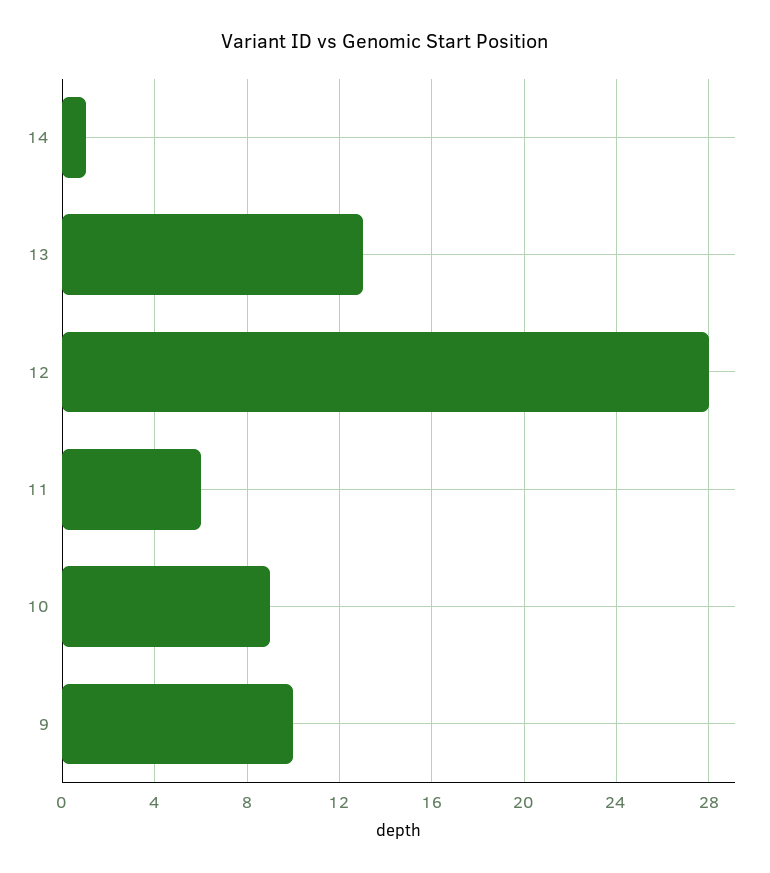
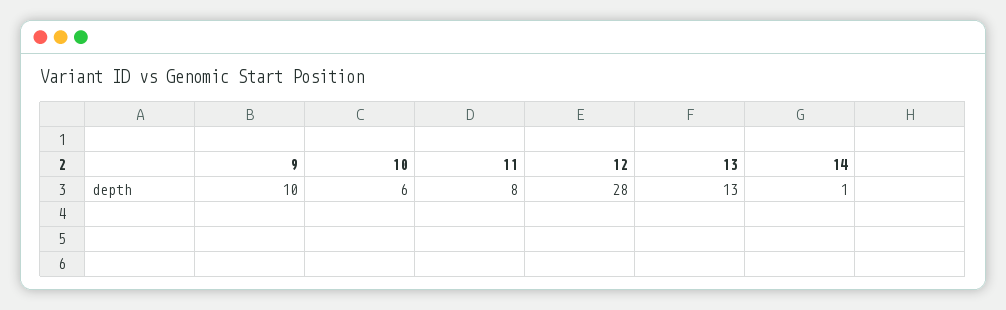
  {
    "14": 1,
    "13": 13,
    "12": 28,
-   "11": 6,
+   "11": 8,
-   "10": 9,
+   "10": 6,
    "9": 10
  }

